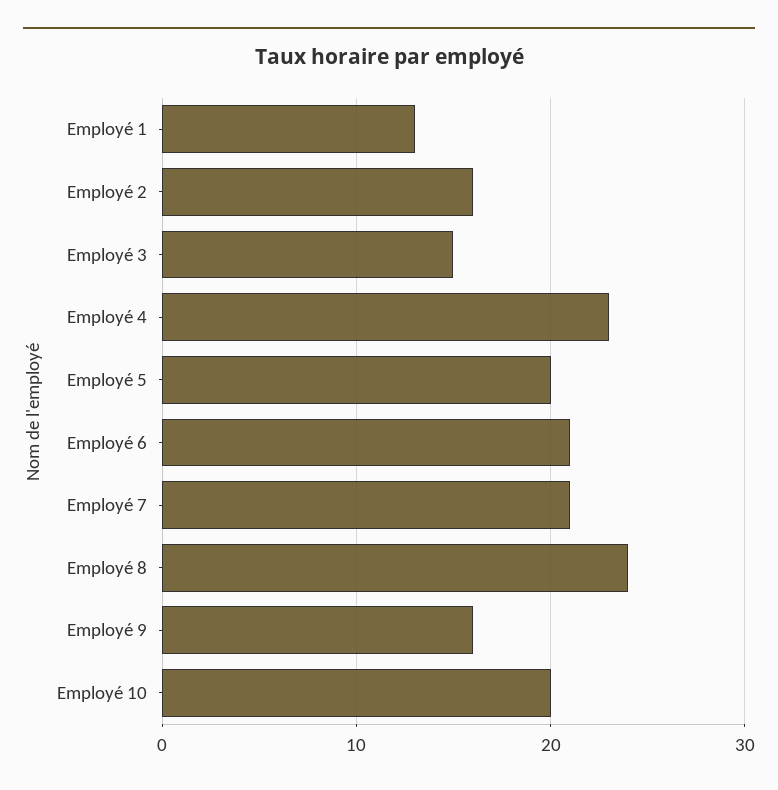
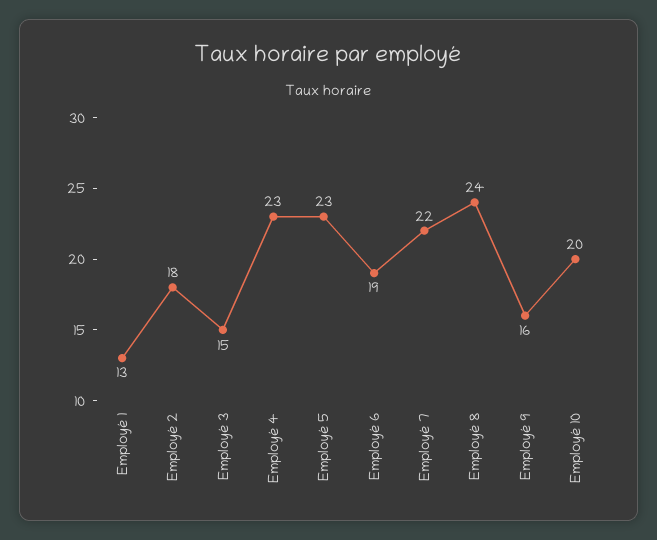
  {
    "Employé 1": 13,
-   "Employé 2": 16,
+   "Employé 2": 18,
    "Employé 3": 15,
    "Employé 4": 23,
-   "Employé 5": 20,
+   "Employé 5": 23,
-   "Employé 6": 21,
+   "Employé 6": 19,
-   "Employé 7": 21,
+   "Employé 7": 22,
    "Employé 8": 24,
    "Employé 9": 16,
    "Employé 10": 20
  }

